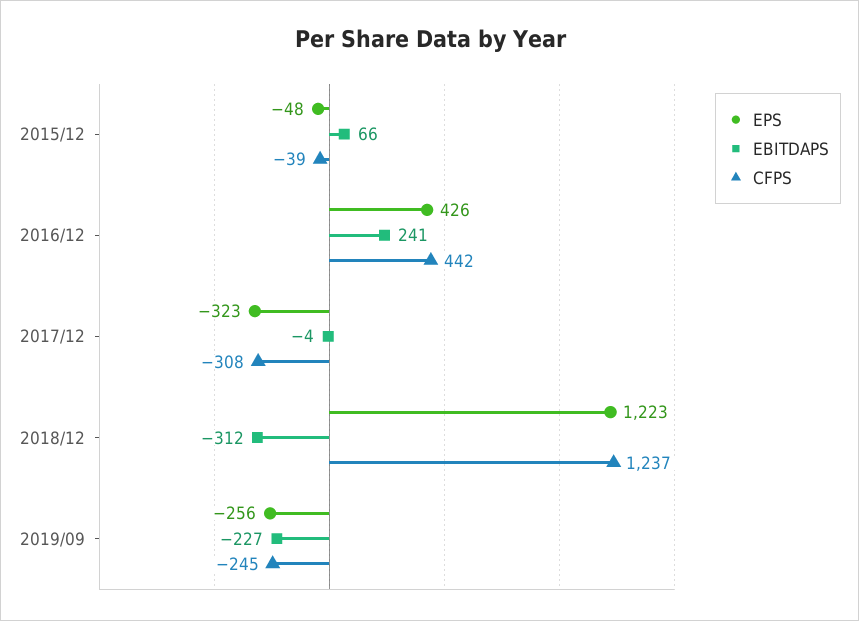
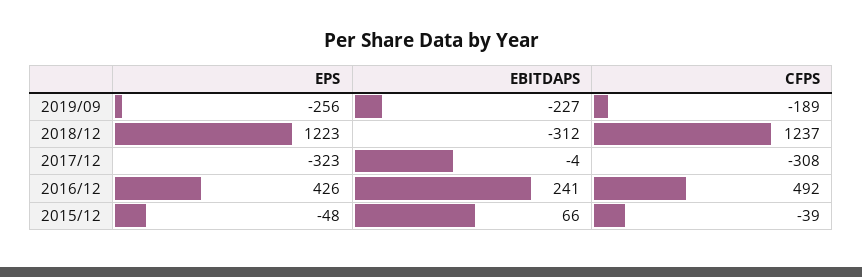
  {
    "EPS": {
      "2015/12": -48,
      "2016/12": 426,
      "2017/12": -323,
      "2018/12": 1223,
      "2019/09": -256
    },
    "EBITDAPS": {
      "2015/12": 66,
      "2016/12": 241,
      "2017/12": -4,
      "2018/12": -312,
      "2019/09": -227
    },
    "CFPS": {
      "2015/12": -39,
-     "2016/12": 442,
+     "2016/12": 492,
      "2017/12": -308,
      "2018/12": 1237,
-     "2019/09": -245
+     "2019/09": -189
    }
  }

